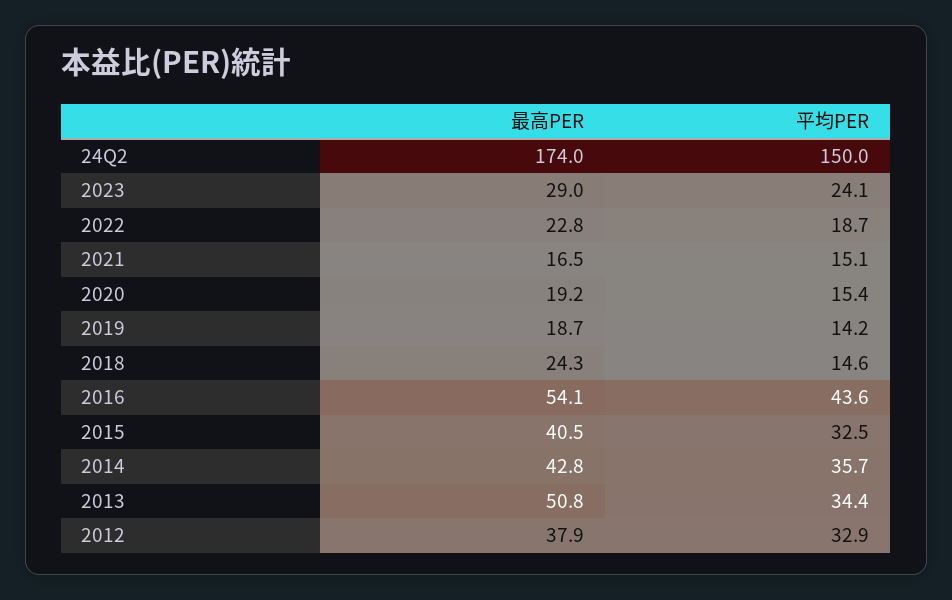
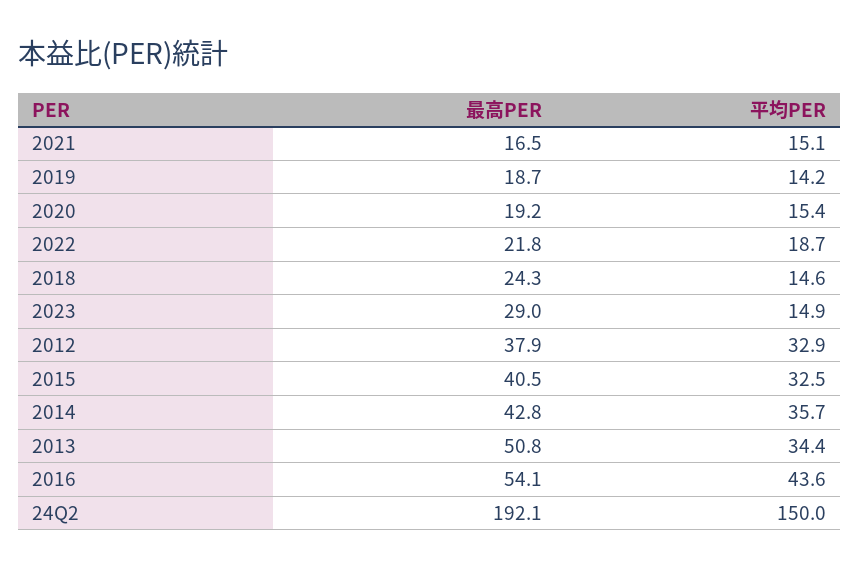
  {
    "最高PER": {
-     "24Q2": 174,
+     "24Q2": 192.1,
      "2023": 29,
-     "2022": 22.8,
+     "2022": 21.8,
      "2021": 16.5,
      "2020": 19.2,
      "2019": 18.7,
      "2018": 24.3,
      "2016": 54.1,
      "2015": 40.5,
      "2014": 42.8,
      "2013": 50.8,
      "2012": 37.9
    },
    "平均PER": {
      "24Q2": 150,
-     "2023": 24.1,
+     "2023": 14.9,
      "2022": 18.7,
      "2021": 15.1,
      "2020": 15.4,
      "2019": 14.2,
      "2018": 14.6,
      "2016": 43.6,
      "2015": 32.5,
      "2014": 35.7,
      "2013": 34.4,
      "2012": 32.9
    }
  }

